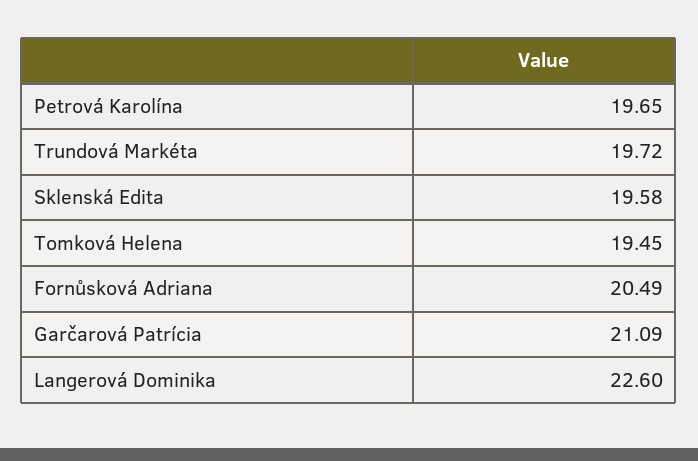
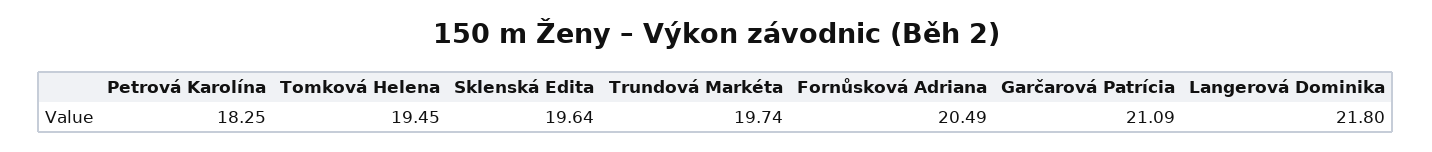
  {
-   "Petrová Karolína": 19.65,
+   "Petrová Karolína": 18.25,
-   "Trundová Markéta": 19.72,
+   "Trundová Markéta": 19.74,
-   "Sklenská Edita": 19.58,
+   "Sklenská Edita": 19.64,
    "Tomková Helena": 19.45,
    "Fornůsková Adriana": 20.49,
    "Garčarová Patrícia": 21.09,
-   "Langerová Dominika": 22.6
+   "Langerová Dominika": 21.8
  }

